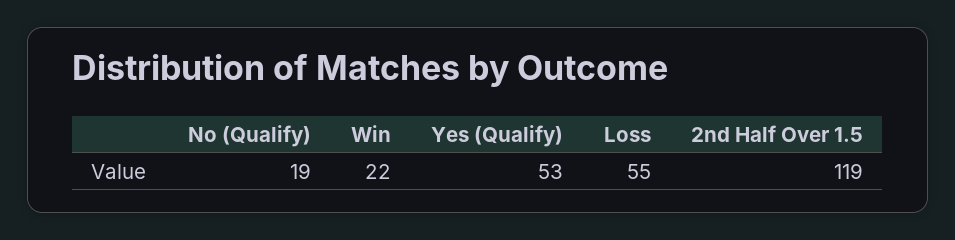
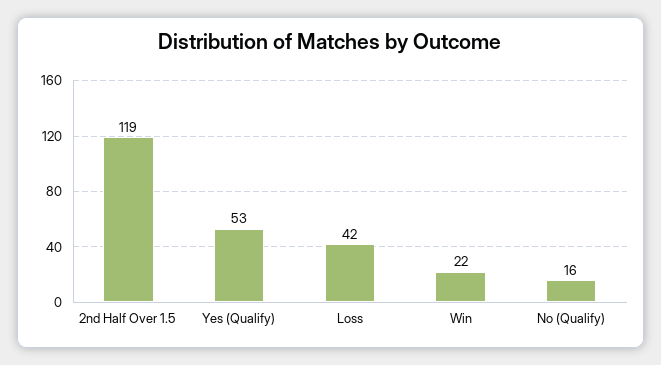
  {
-   "No (Qualify)": 19,
+   "No (Qualify)": 16,
    "Win": 22,
    "Yes (Qualify)": 53,
-   "Loss": 55,
+   "Loss": 42,
    "2nd Half Over 1.5": 119
  }

